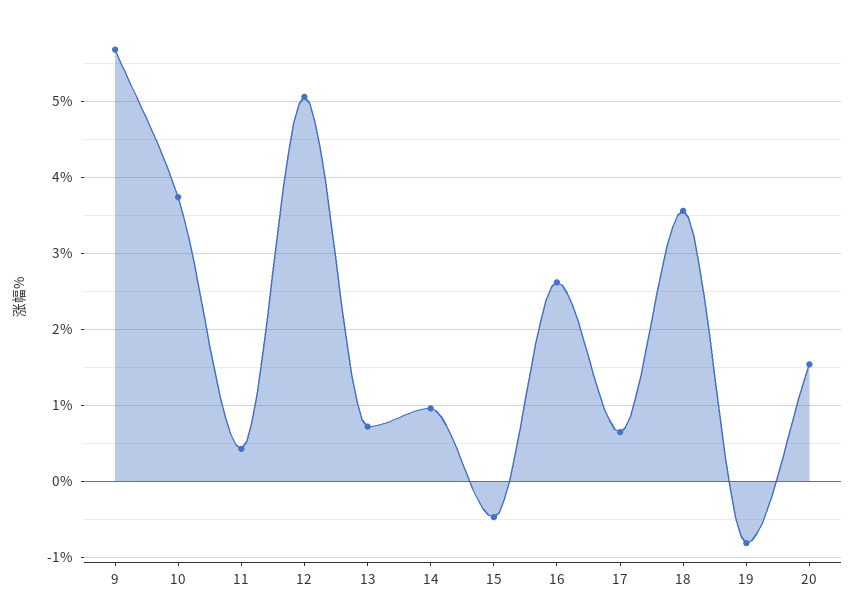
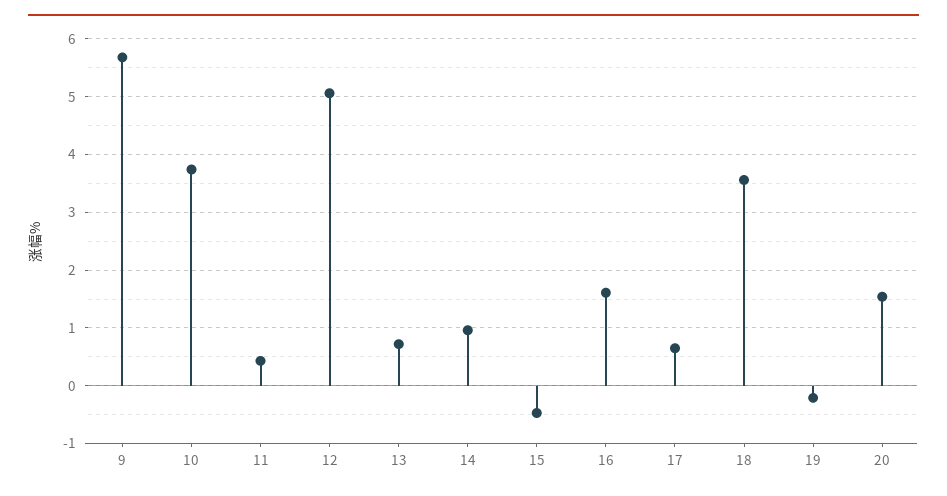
  {
    "9": 5.7,
    "10": 3.7,
    "11": 0.4,
    "12": 5.1,
    "13": 0.7,
    "14": 1,
    "15": -0.5,
-   "16": 2.6,
+   "16": 1.6,
    "17": 0.7,
    "18": 3.6,
-   "19": -0.8,
+   "19": -0.2,
    "20": 1.5
  }

